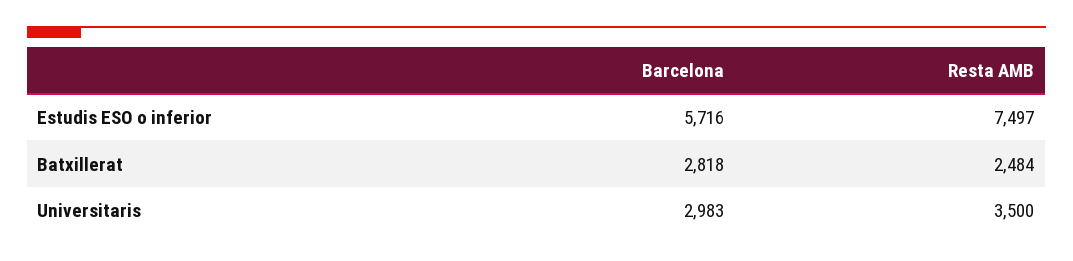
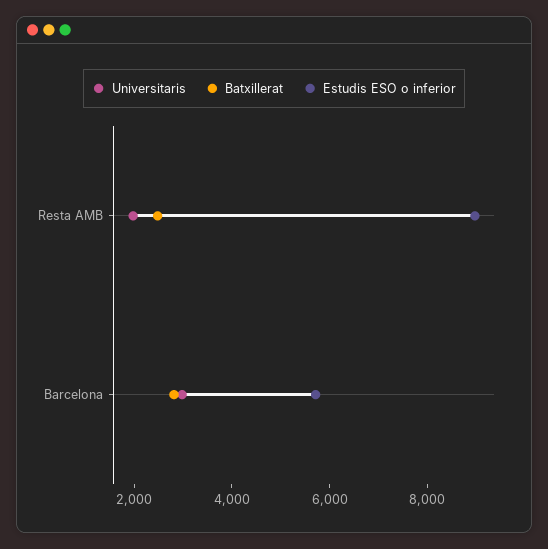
  {
    "Estudis ESO o inferior": {
      "Barcelona": 5716,
-     "Resta AMB": 7497
+     "Resta AMB": 9000
    },
    "Batxillerat": {
      "Barcelona": 2818,
      "Resta AMB": 2484
    },
    "Universitaris": {
      "Barcelona": 2983,
-     "Resta AMB": 3500
+     "Resta AMB": 2000
    }
  }

